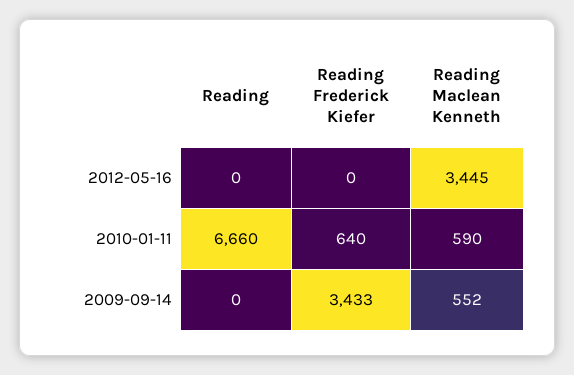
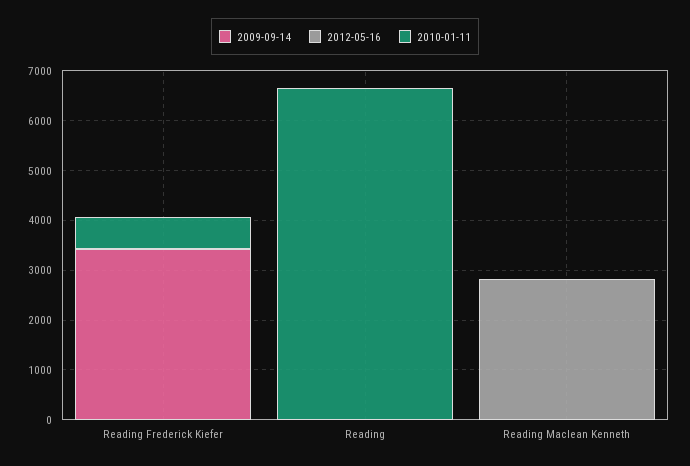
  {
    "2012-05-16": {
      "Reading": 0,
      "Reading Frederick Kiefer": 0,
-     "Reading Maclean Kenneth": 3445
+     "Reading Maclean Kenneth": 2800
    },
    "2010-01-11": {
      "Reading": 6660,
      "Reading Frederick Kiefer": 640,
-     "Reading Maclean Kenneth": 590
+     "Reading Maclean Kenneth": 0
    },
    "2009-09-14": {
      "Reading": 0,
      "Reading Frederick Kiefer": 3433,
-     "Reading Maclean Kenneth": 552
+     "Reading Maclean Kenneth": 0
    }
  }

